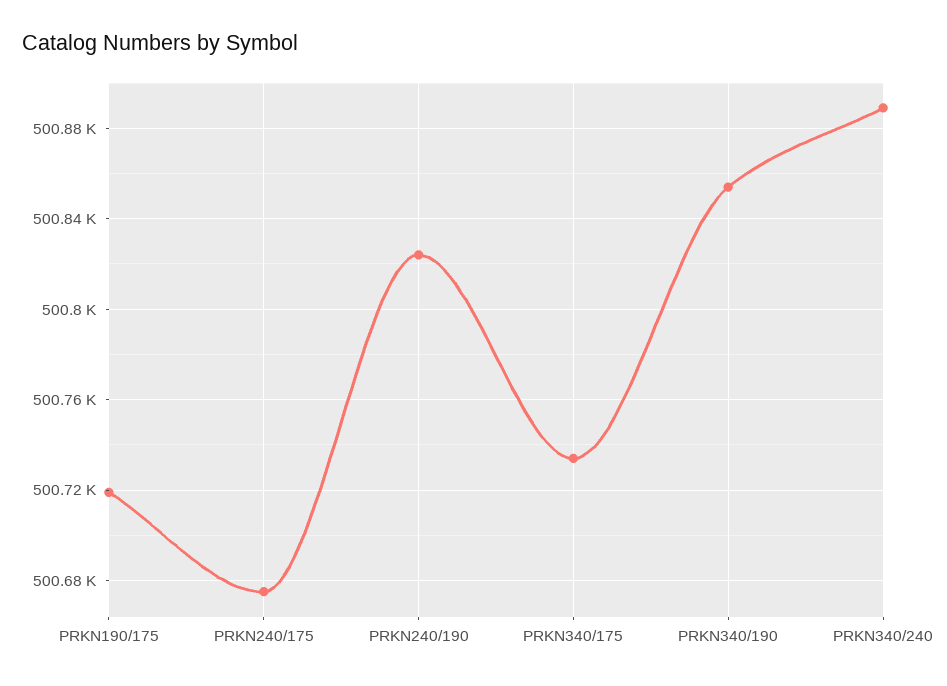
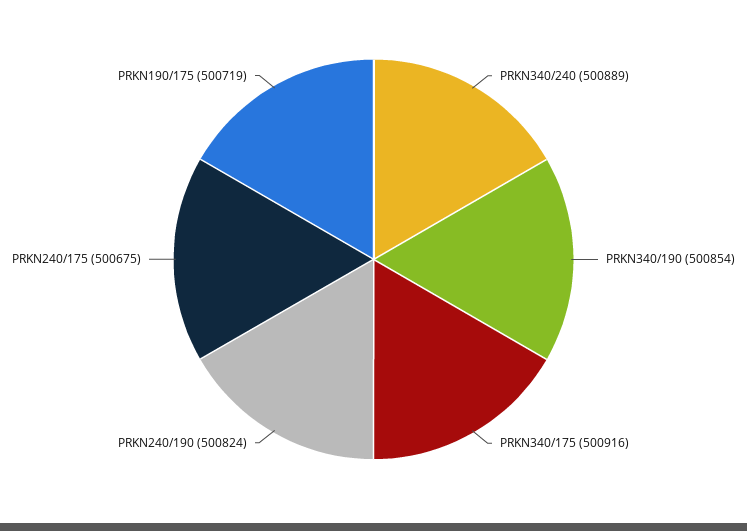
  {
    "PRKN190/175": 500719,
    "PRKN240/175": 500675,
    "PRKN240/190": 500824,
-   "PRKN340/175": 500735,
+   "PRKN340/175": 500916,
    "PRKN340/190": 500854,
    "PRKN340/240": 500889
  }

